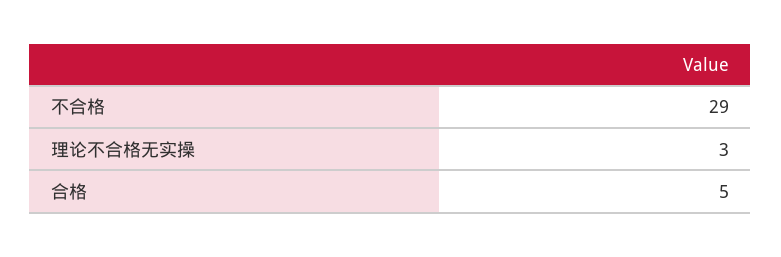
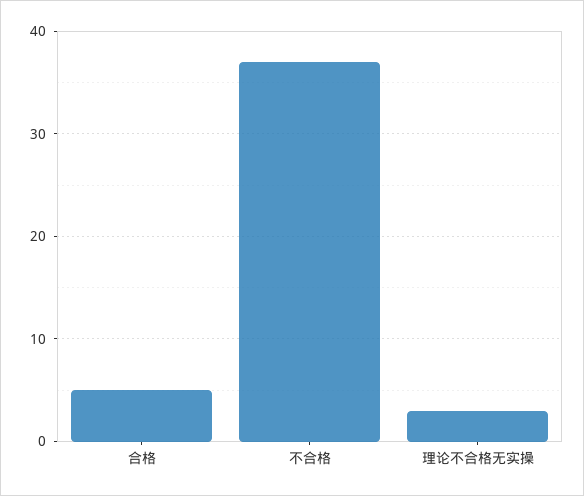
  {
-   "不合格": 29,
+   "不合格": 37,
    "理论不合格无实操": 3,
    "合格": 5
  }

